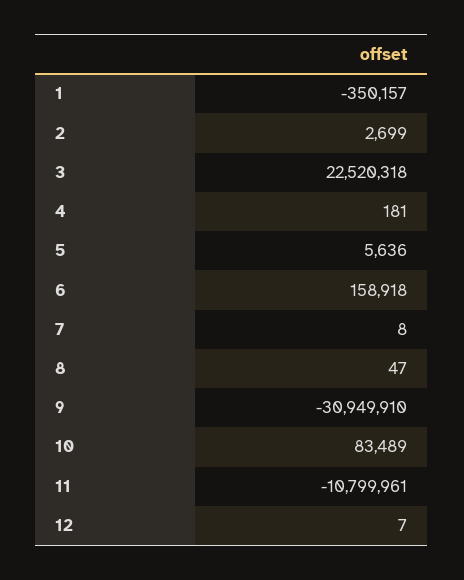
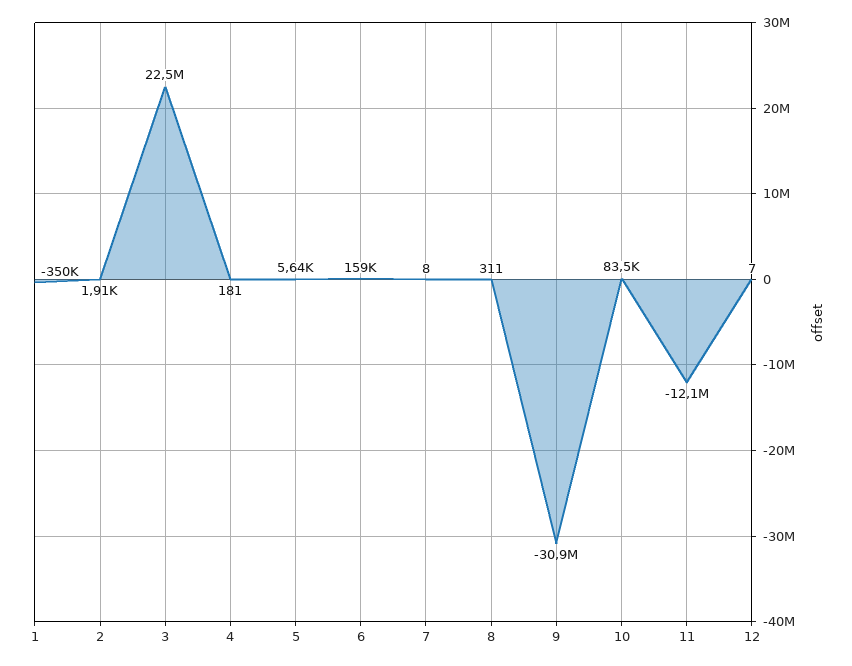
  {
    "1": -350157,
-   "2": 2699,
+   "2": 1910,
    "3": 22520318,
    "4": 181,
    "5": 5636,
    "6": 158918,
    "7": 8,
-   "8": 47,
+   "8": 311,
    "9": -30949910,
    "10": 83489,
-   "11": -10799961,
+   "11": -12100000,
    "12": 7
  }

